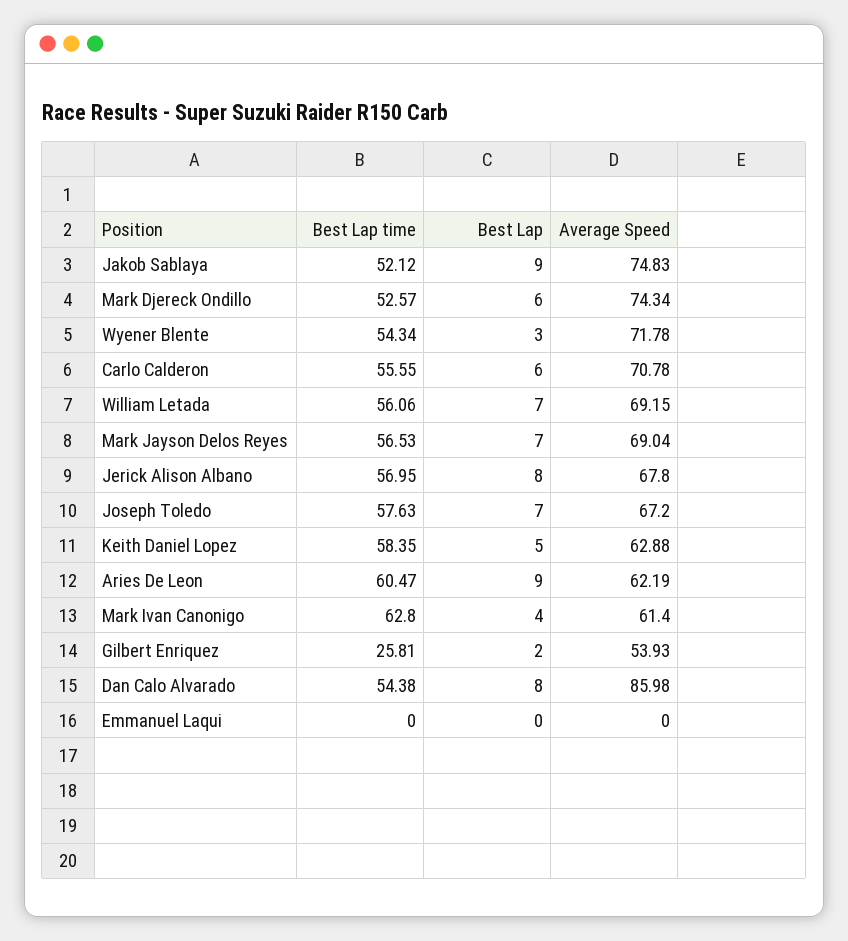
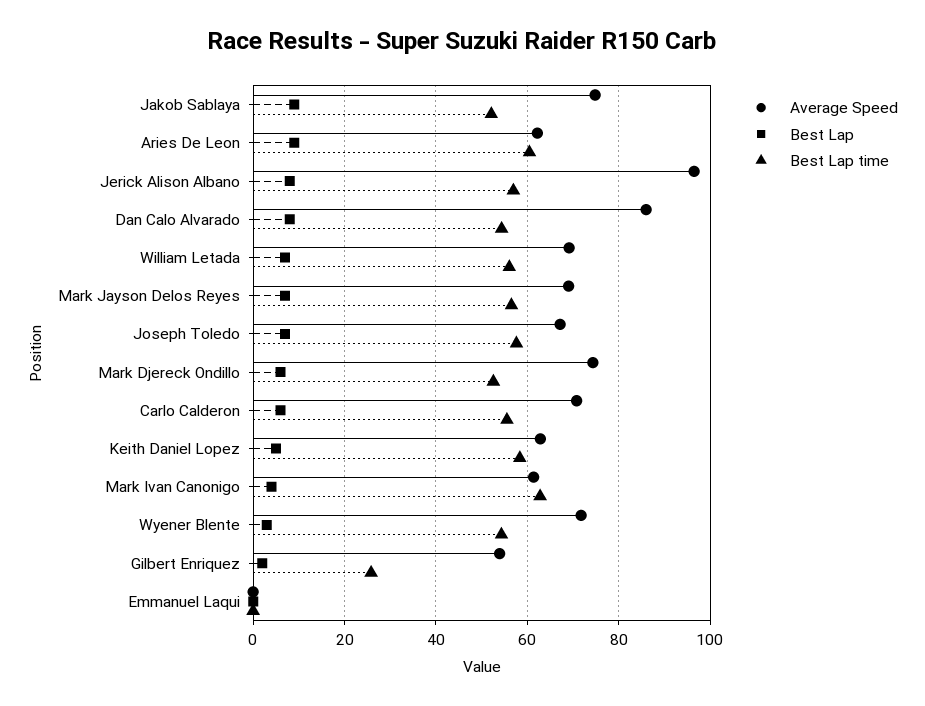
  {
    "Best Lap time": {
      "Jakob Sablaya": 52.12,
      "Mark Djereck Ondillo": 52.57,
      "Wyener Blente": 54.34,
      "Carlo Calderon": 55.55,
      "William Letada": 56.06,
      "Mark Jayson Delos Reyes": 56.53,
      "Jerick Alison Albano": 56.95,
      "Joseph Toledo": 57.63,
      "Keith Daniel Lopez": 58.35,
      "Aries De Leon": 60.47,
      "Mark Ivan Canonigo": 62.8,
      "Gilbert Enriquez": 25.81,
      "Dan Calo Alvarado": 54.38,
      "Emmanuel Laqui": 0
    },
    "Best Lap": {
      "Jakob Sablaya": 9,
      "Mark Djereck Ondillo": 6,
      "Wyener Blente": 3,
      "Carlo Calderon": 6,
      "William Letada": 7,
      "Mark Jayson Delos Reyes": 7,
      "Jerick Alison Albano": 8,
      "Joseph Toledo": 7,
      "Keith Daniel Lopez": 5,
      "Aries De Leon": 9,
      "Mark Ivan Canonigo": 4,
      "Gilbert Enriquez": 2,
      "Dan Calo Alvarado": 8,
      "Emmanuel Laqui": 0
    },
    "Average Speed": {
      "Jakob Sablaya": 74.83,
      "Mark Djereck Ondillo": 74.34,
      "Wyener Blente": 71.78,
      "Carlo Calderon": 70.78,
      "William Letada": 69.15,
      "Mark Jayson Delos Reyes": 69.04,
-     "Jerick Alison Albano": 67.8,
+     "Jerick Alison Albano": 96,
      "Joseph Toledo": 67.2,
      "Keith Daniel Lopez": 62.88,
      "Aries De Leon": 62.19,
      "Mark Ivan Canonigo": 61.4,
      "Gilbert Enriquez": 53.93,
      "Dan Calo Alvarado": 85.98,
      "Emmanuel Laqui": 0
    }
  }

